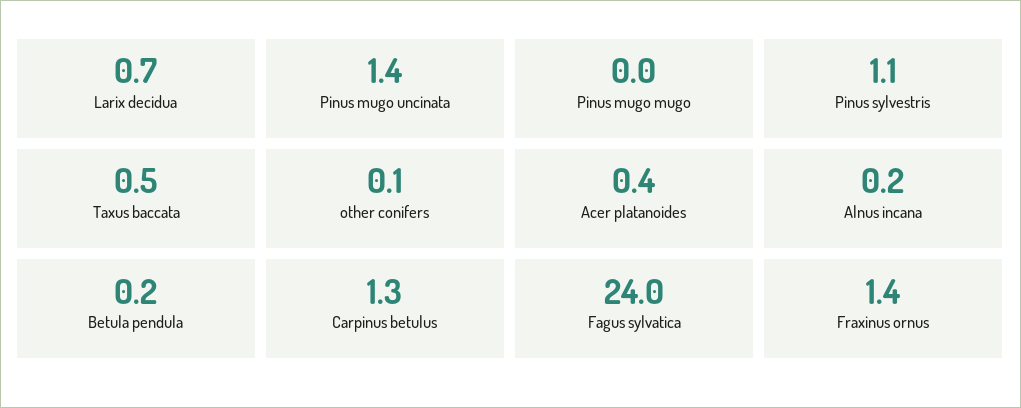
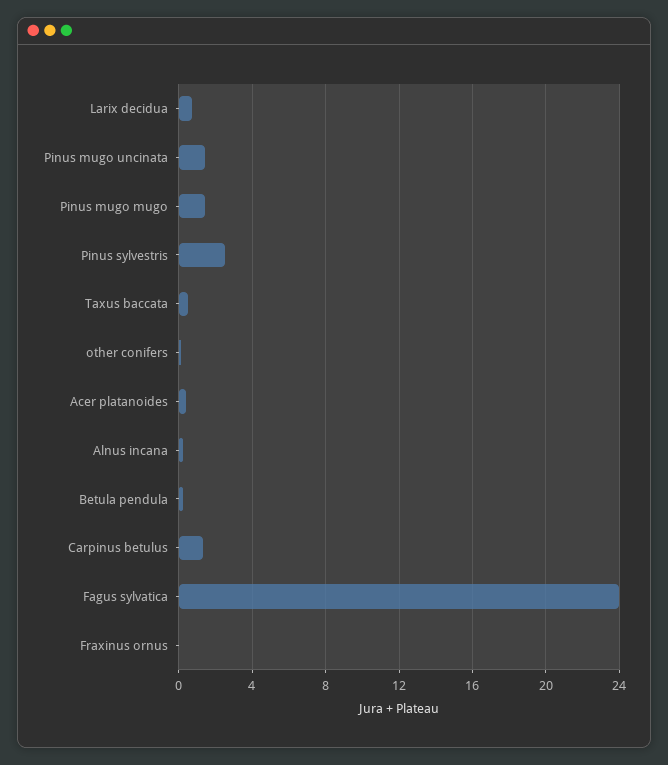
  {
    "Larix decidua": 0.7,
    "Pinus mugo uncinata": 1.4,
-   "Pinus mugo mugo": 0,
+   "Pinus mugo mugo": 1.5,
-   "Pinus sylvestris": 1.1,
+   "Pinus sylvestris": 2.5,
    "Taxus baccata": 0.5,
    "other conifers": 0.1,
    "Acer platanoides": 0.4,
    "Alnus incana": 0.2,
    "Betula pendula": 0.2,
    "Carpinus betulus": 1.3,
    "Fagus sylvatica": 24,
-   "Fraxinus ornus": 1.4
+   "Fraxinus ornus": 0
  }

